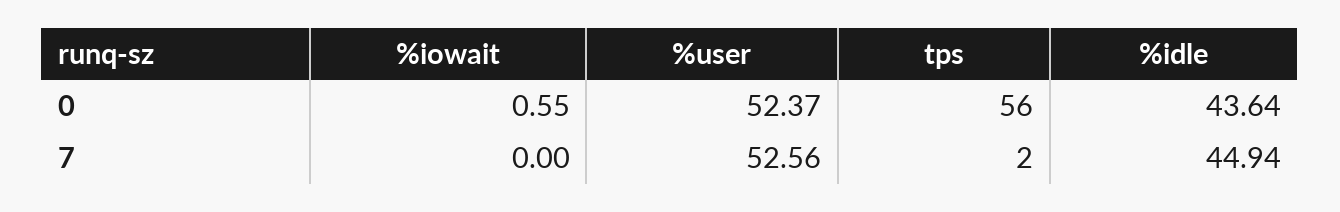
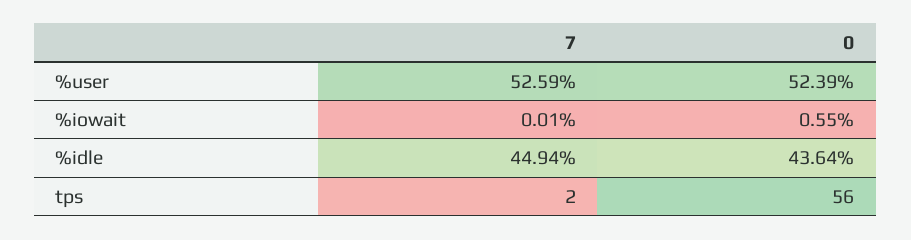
  {
    "%iowait": {
      "0": 0.55,
-     "7": 0
+     "7": 0.01
    },
    "%user": {
-     "0": 52.37,
+     "0": 52.39,
-     "7": 52.56
+     "7": 52.59
    },
    "tps": {
      "0": 56,
      "7": 2
    },
    "%idle": {
      "0": 43.64,
      "7": 44.94
    }
  }

